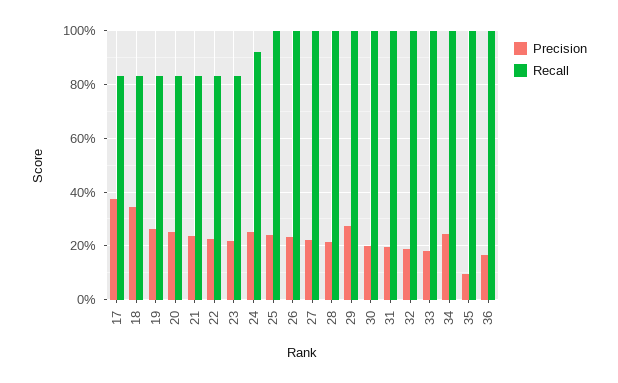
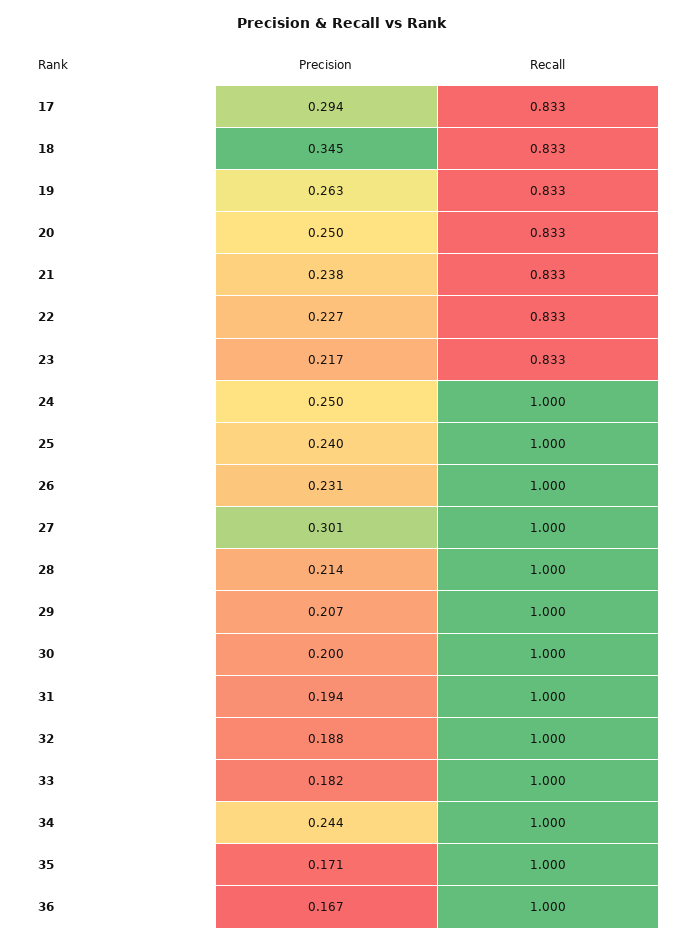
  {
    "Precision": {
-     "17": 0.375,
+     "17": 0.294,
      "18": 0.345,
      "19": 0.263,
      "20": 0.25,
      "21": 0.238,
      "22": 0.227,
      "23": 0.217,
      "24": 0.25,
      "25": 0.24,
      "26": 0.231,
-     "27": 0.225,
+     "27": 0.301,
      "28": 0.214,
-     "29": 0.275,
+     "29": 0.207,
      "30": 0.2,
      "31": 0.194,
      "32": 0.188,
      "33": 0.182,
      "34": 0.244,
-     "35": 0.1,
+     "35": 0.171,
      "36": 0.167
    },
    "Recall": {
      "17": 0.833,
      "18": 0.833,
      "19": 0.833,
      "20": 0.833,
      "21": 0.833,
      "22": 0.833,
      "23": 0.833,
-     "24": 0.925,
+     "24": 1,
      "25": 1,
      "26": 1,
      "27": 1,
      "28": 1,
      "29": 1,
      "30": 1,
      "31": 1,
      "32": 1,
      "33": 1,
      "34": 1,
      "35": 1,
      "36": 1
    }
  }

